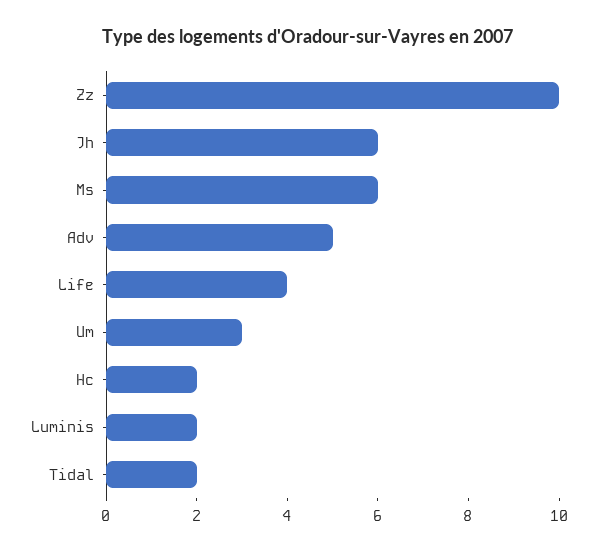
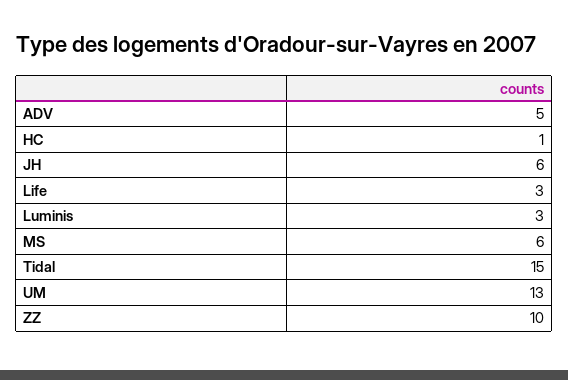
  {
    "Zz": 10,
    "Jh": 6,
    "Ms": 6,
    "Adv": 5,
-   "Life": 4,
+   "Life": 3,
-   "Um": 3,
+   "Um": 13,
-   "Hc": 2,
+   "Hc": 1,
-   "Luminis": 2,
+   "Luminis": 3,
-   "Tidal": 2
+   "Tidal": 15
  }

